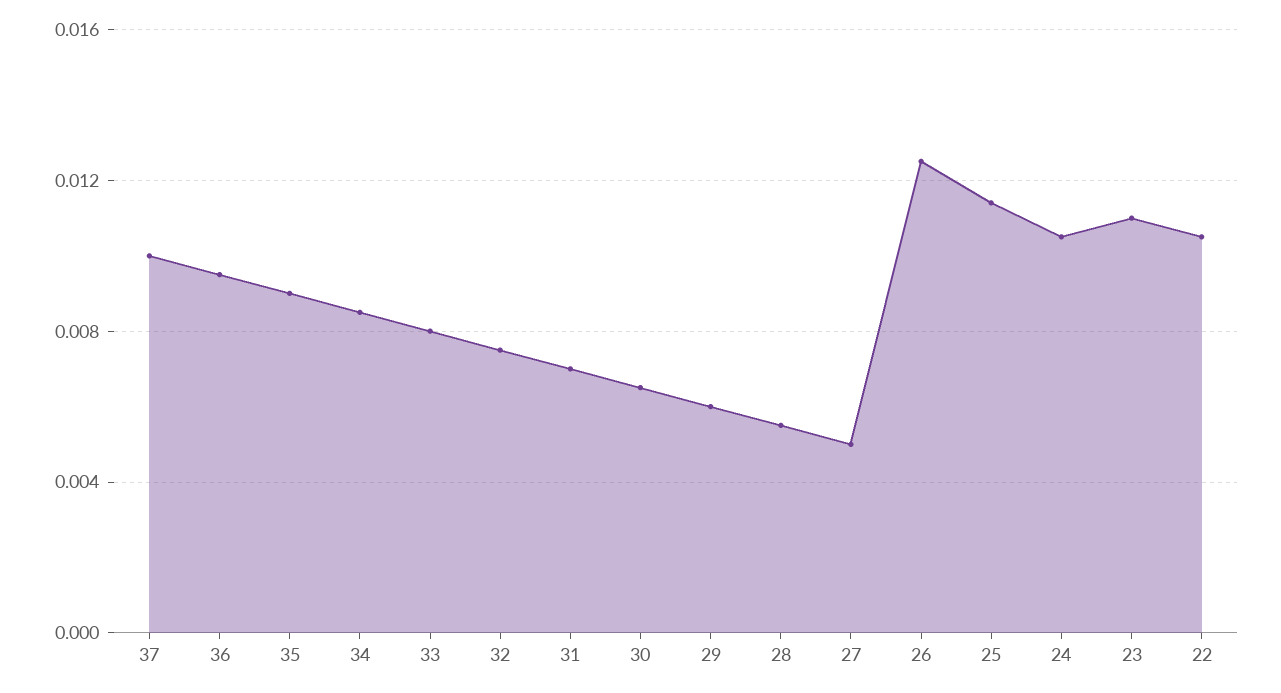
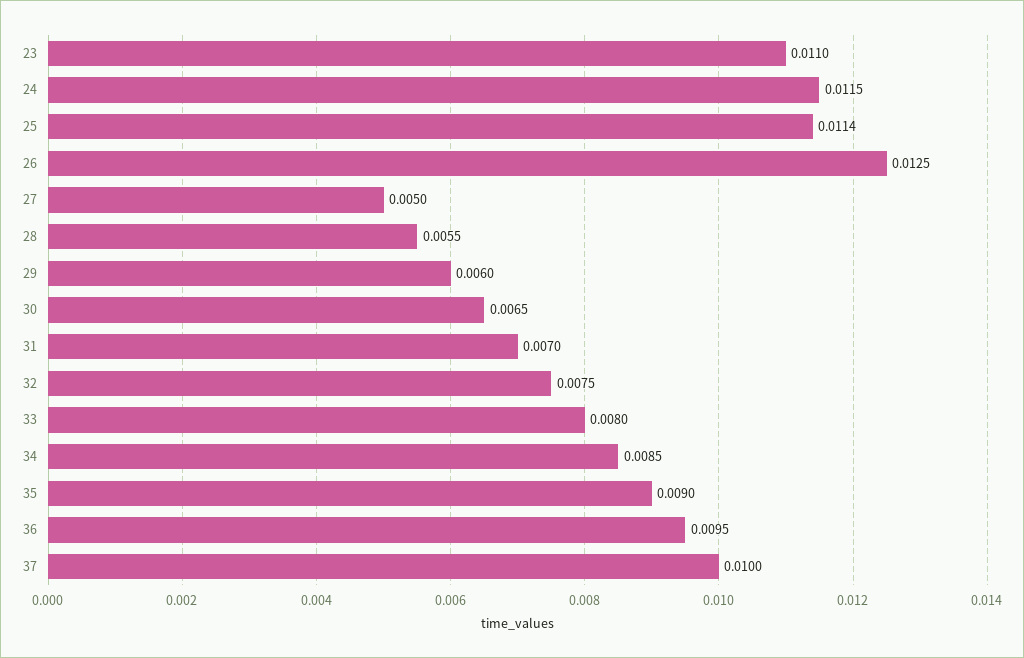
  {
    "37": 0.01,
    "36": 0.0095,
    "35": 0.009,
    "34": 0.0085,
    "33": 0.008,
    "32": 0.0075,
    "31": 0.007,
    "30": 0.0065,
    "29": 0.006,
    "28": 0.0055,
    "27": 0.005,
    "26": 0.0125,
    "25": 0.0114,
-   "24": 0.0105,
+   "24": 0.0115,
-   "23": 0.011,
+   "23": 0.011
-   "22": 0.0105
  }

